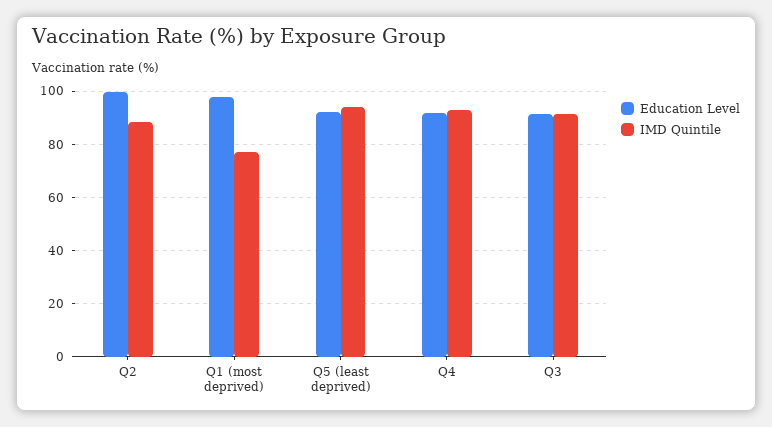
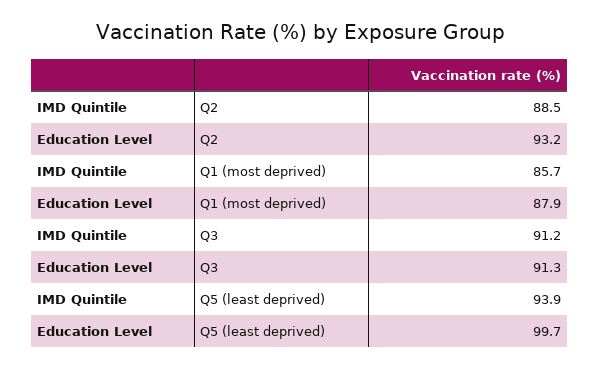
  {
    "Education Level": {
-     "Q2": 100,
+     "Q2": 93.2,
-     "Q1 (most deprived)": 97.5,
+     "Q1 (most deprived)": 87.9,
-     "Q5 (least deprived)": 92.5,
+     "Q5 (least deprived)": 99.7,
-     "Q4": 92.5,
      "Q3": 91.3
    },
    "IMD Quintile": {
      "Q2": 88.5,
-     "Q1 (most deprived)": 77.5,
+     "Q1 (most deprived)": 85.7,
      "Q5 (least deprived)": 93.9,
-     "Q4": 92.5,
      "Q3": 91.2
    }
  }

